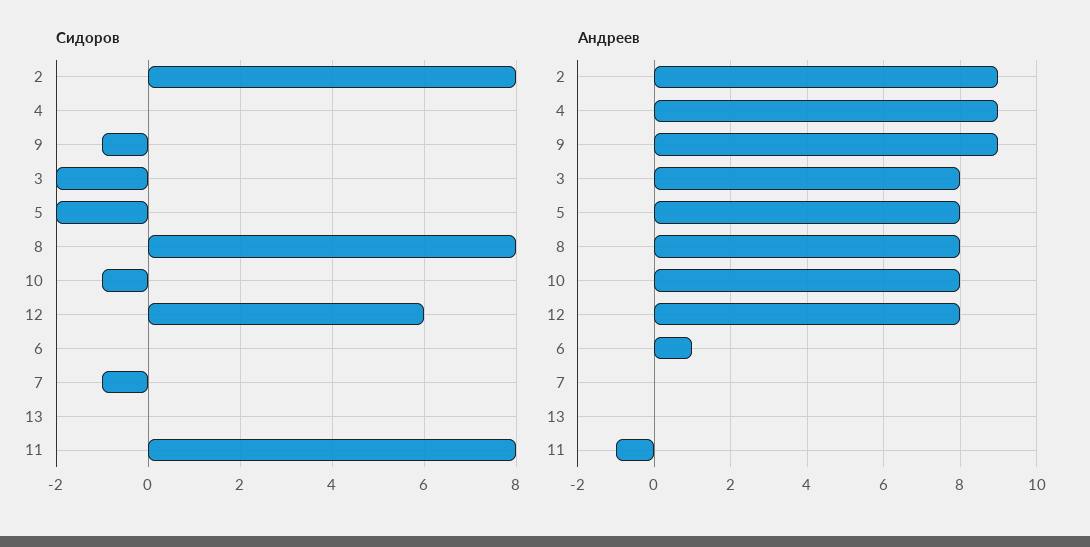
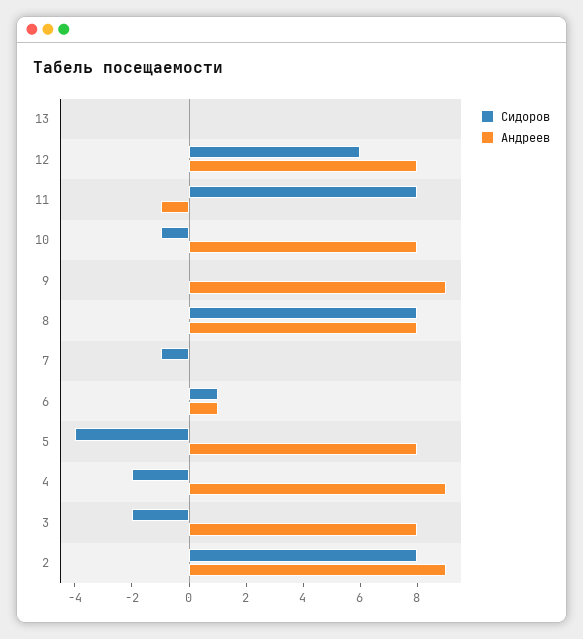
  {
    "Сидоров": {
      "2": 8,
-     "4": 0,
+     "4": -2,
-     "9": -1,
+     "9": 0,
      "3": -2,
-     "5": -2,
+     "5": -4,
      "8": 8,
      "10": -1,
      "12": 6,
-     "6": 0,
+     "6": 1,
      "7": -1,
      "13": 0,
      "11": 8
    },
    "Андреев": {
      "2": 9,
      "4": 9,
      "9": 9,
      "3": 8,
      "5": 8,
      "8": 8,
      "10": 8,
      "12": 8,
      "6": 1,
      "7": 0,
      "13": 0,
      "11": -1
    }
  }

